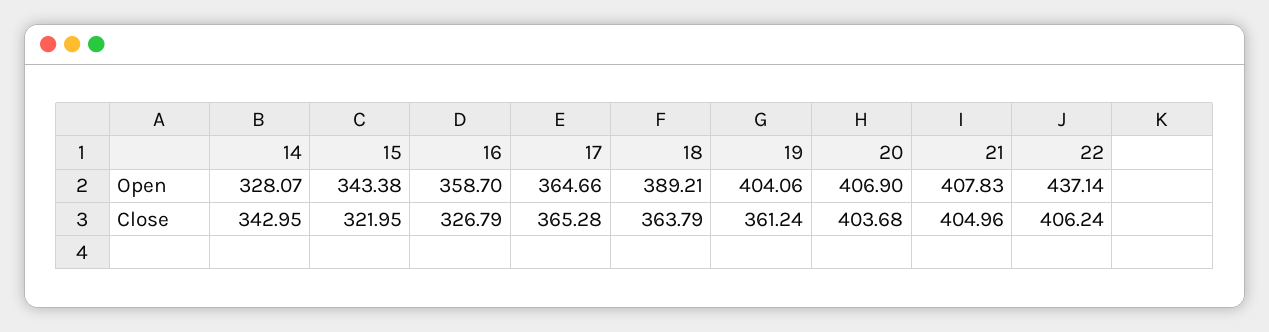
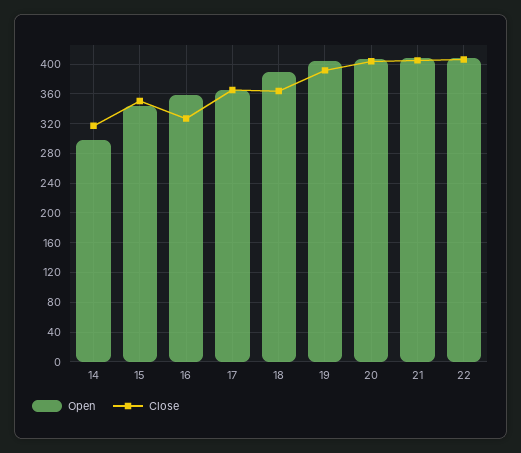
  {
    "Open": {
-     "14": 328.07,
+     "14": 300,
      "15": 343.38,
      "16": 358.7,
      "17": 364.66,
      "18": 389.21,
      "19": 404.06,
      "20": 406.9,
      "21": 407.83,
-     "22": 437.14
+     "22": 410
    },
    "Close": {
-     "14": 342.95,
+     "14": 320,
-     "15": 321.95,
+     "15": 350,
      "16": 326.79,
      "17": 365.28,
      "18": 363.79,
-     "19": 361.24,
+     "19": 390,
      "20": 403.68,
      "21": 404.96,
      "22": 406.24
    }
  }

